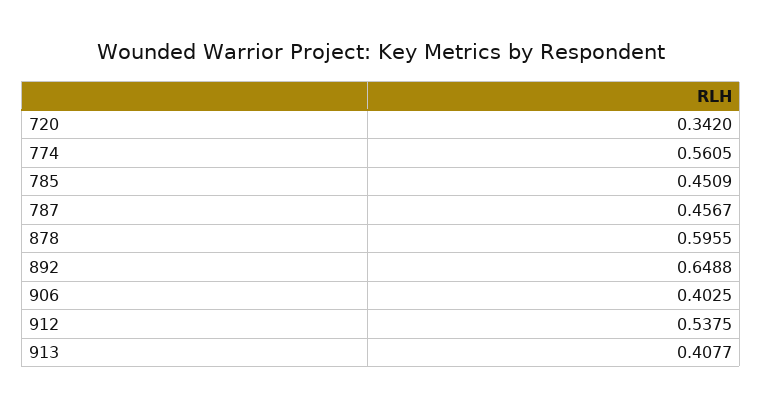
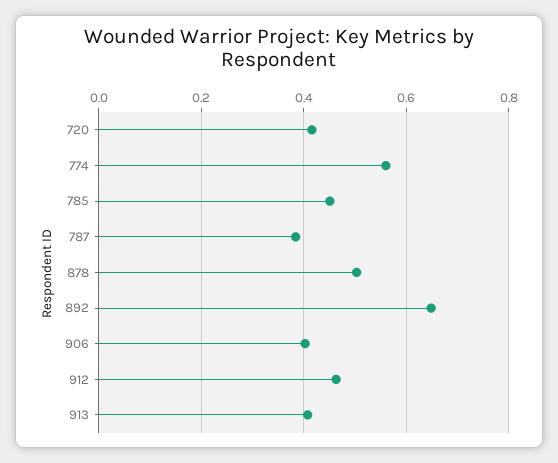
  {
-   "720": 0.342,
+   "720": 0.42,
    "774": 0.5605,
    "785": 0.4509,
-   "787": 0.4567,
+   "787": 0.38,
-   "878": 0.5955,
+   "878": 0.5,
    "892": 0.6488,
    "906": 0.4025,
-   "912": 0.5375,
+   "912": 0.46,
    "913": 0.4077
  }

